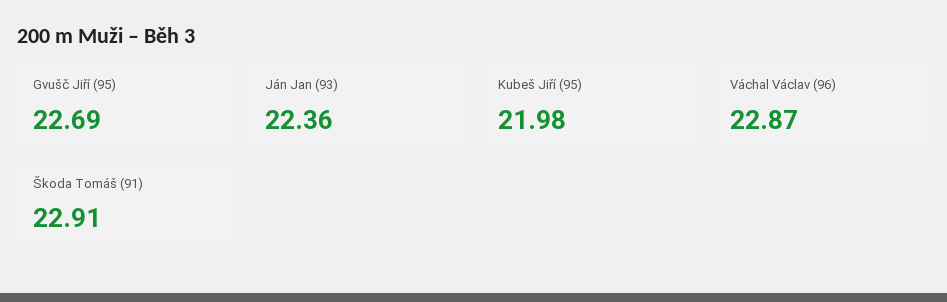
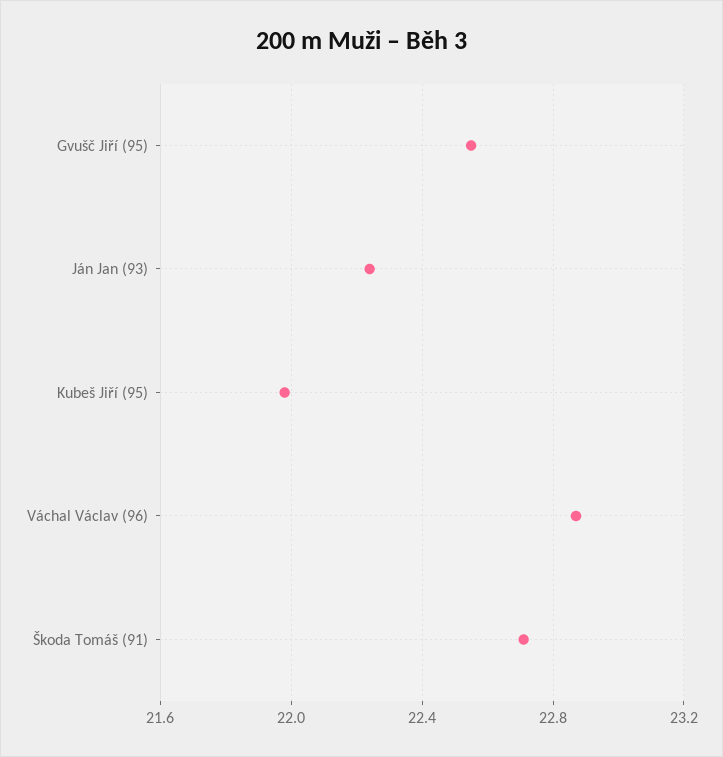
  {
-   "Gvušč Jiří (95)": 22.69,
+   "Gvušč Jiří (95)": 22.55,
-   "Ján Jan (93)": 22.36,
+   "Ján Jan (93)": 22.25,
    "Kubeš Jiří (95)": 21.98,
    "Váchal Václav (96)": 22.87,
-   "Škoda Tomáš (91)": 22.91
+   "Škoda Tomáš (91)": 22.7
  }

